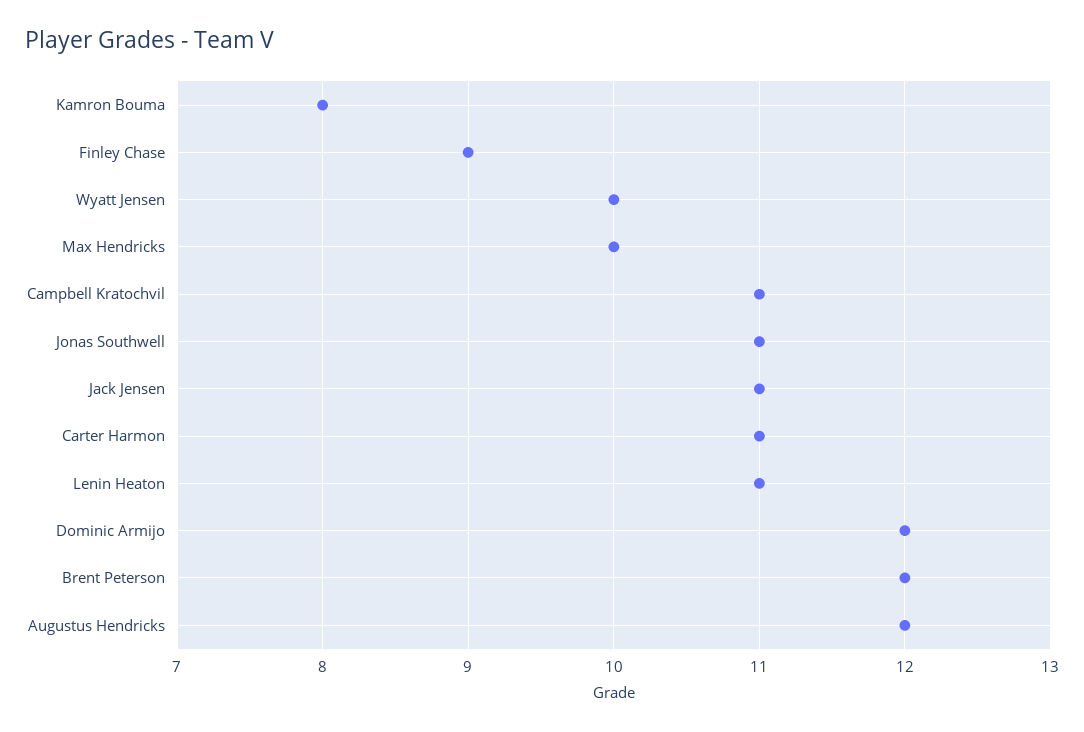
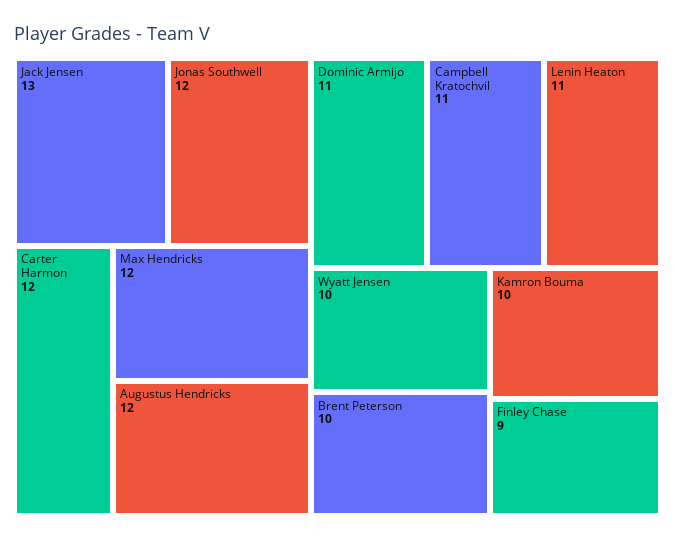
  {
-   "Kamron Bouma": 8,
+   "Kamron Bouma": 10,
    "Finley Chase": 9,
    "Wyatt Jensen": 10,
-   "Max Hendricks": 10,
+   "Max Hendricks": 12,
    "Campbell Kratochvil": 11,
-   "Jonas Southwell": 11,
+   "Jonas Southwell": 12,
-   "Jack Jensen": 11,
+   "Jack Jensen": 13,
-   "Carter Harmon": 11,
+   "Carter Harmon": 12,
    "Lenin Heaton": 11,
-   "Dominic Armijo": 12,
+   "Dominic Armijo": 11,
-   "Brent Peterson": 12,
+   "Brent Peterson": 10,
    "Augustus Hendricks": 12
  }

